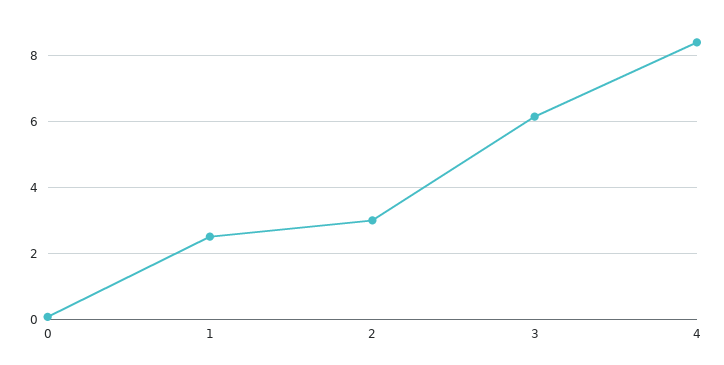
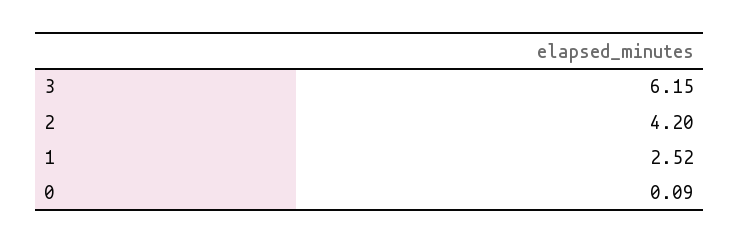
  {
    "0": 0.09,
    "1": 2.52,
-   "2": 3,
+   "2": 4.2,
-   "3": 6.15,
+   "3": 6.15
-   "4": 8.4
  }

